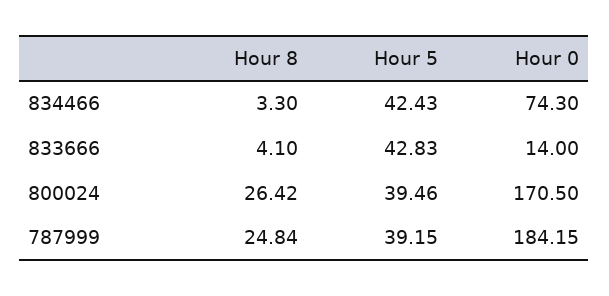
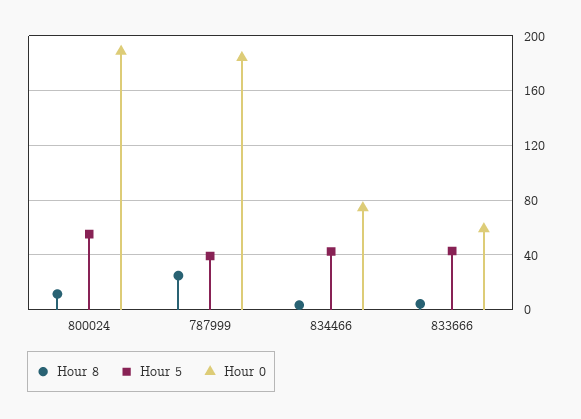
  {
    "Hour 8": {
      "834466": 3.3,
      "833666": 4.1,
-     "800024": 26.42,
+     "800024": 10,
      "787999": 24.84
    },
    "Hour 5": {
      "834466": 42.43,
      "833666": 42.83,
-     "800024": 39.46,
+     "800024": 55,
      "787999": 39.15
    },
    "Hour 0": {
      "834466": 74.3,
-     "833666": 14,
+     "833666": 60,
-     "800024": 170.5,
+     "800024": 190,
      "787999": 184.15
    }
  }

